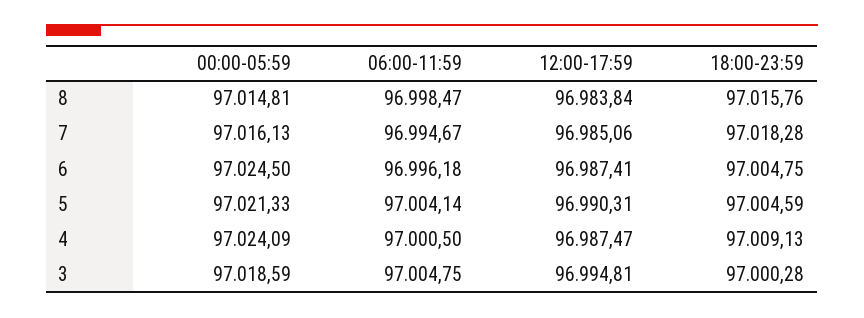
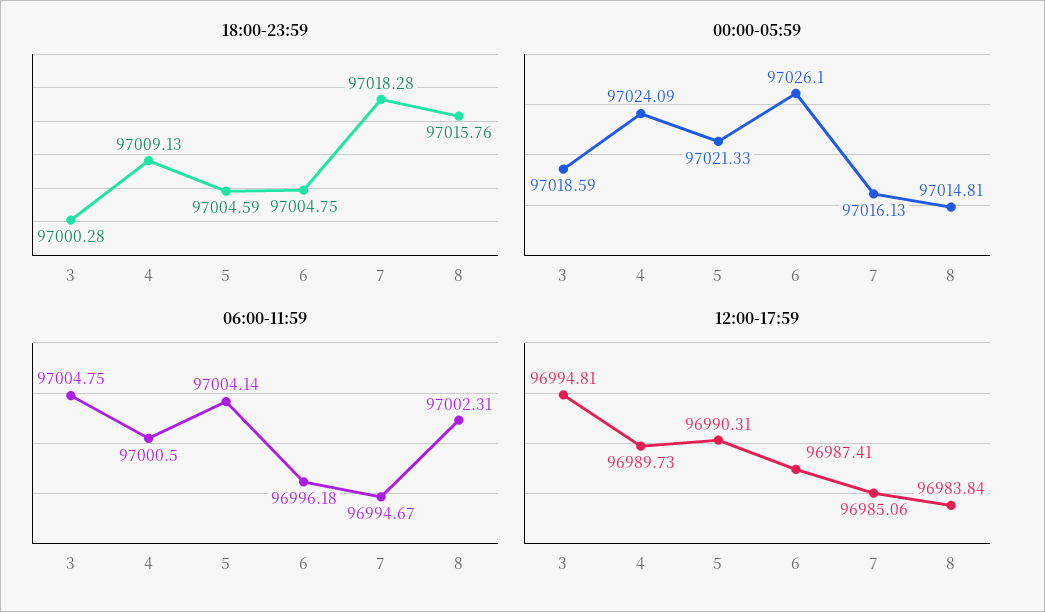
  {
    "00:00-05:59": {
      "8": 97014.81,
      "7": 97016.13,
-     "6": 97024.5,
+     "6": 97026.1,
      "5": 97021.33,
      "4": 97024.09,
      "3": 97018.59
    },
    "06:00-11:59": {
-     "8": 96998.47,
+     "8": 97002.31,
      "7": 96994.67,
      "6": 96996.18,
      "5": 97004.14,
      "4": 97000.5,
      "3": 97004.75
    },
    "12:00-17:59": {
      "8": 96983.84,
      "7": 96985.06,
      "6": 96987.41,
      "5": 96990.31,
-     "4": 96987.47,
+     "4": 96989.73,
      "3": 96994.81
    },
    "18:00-23:59": {
      "8": 97015.76,
      "7": 97018.28,
      "6": 97004.75,
      "5": 97004.59,
      "4": 97009.13,
      "3": 97000.28
    }
  }

